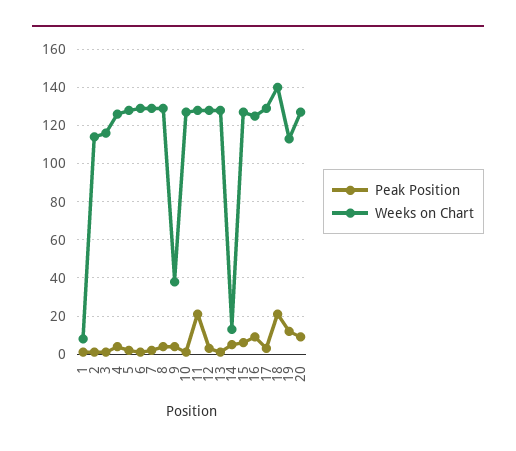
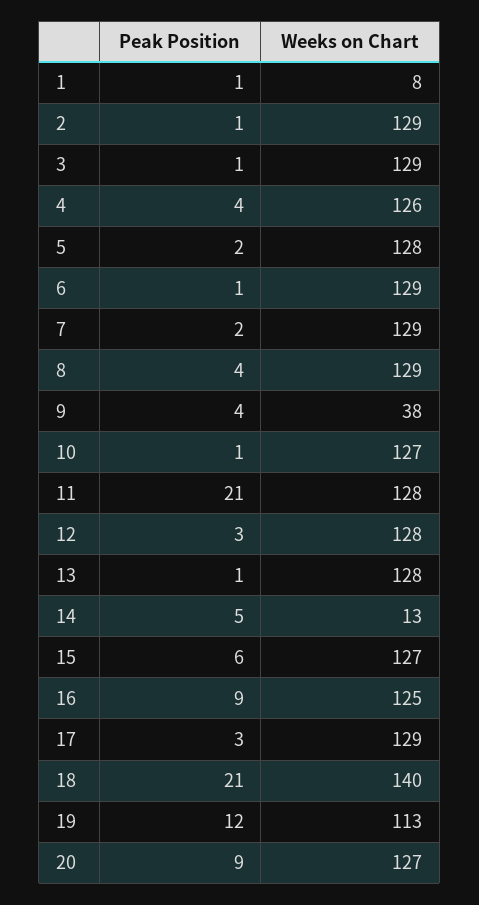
  {
    "Peak Position": {
      "1": 1,
      "2": 1,
      "3": 1,
      "4": 4,
      "5": 2,
      "6": 1,
      "7": 2,
      "8": 4,
      "9": 4,
      "10": 1,
      "11": 21,
      "12": 3,
      "13": 1,
      "14": 5,
      "15": 6,
      "16": 9,
      "17": 3,
      "18": 21,
      "19": 12,
      "20": 9
    },
    "Weeks on Chart": {
      "1": 8,
-     "2": 115,
+     "2": 129,
-     "3": 115,
+     "3": 129,
      "4": 126,
      "5": 128,
      "6": 129,
      "7": 129,
      "8": 129,
      "9": 38,
      "10": 127,
      "11": 128,
      "12": 128,
      "13": 128,
      "14": 13,
      "15": 127,
      "16": 125,
      "17": 129,
      "18": 140,
      "19": 113,
      "20": 127
    }
  }

